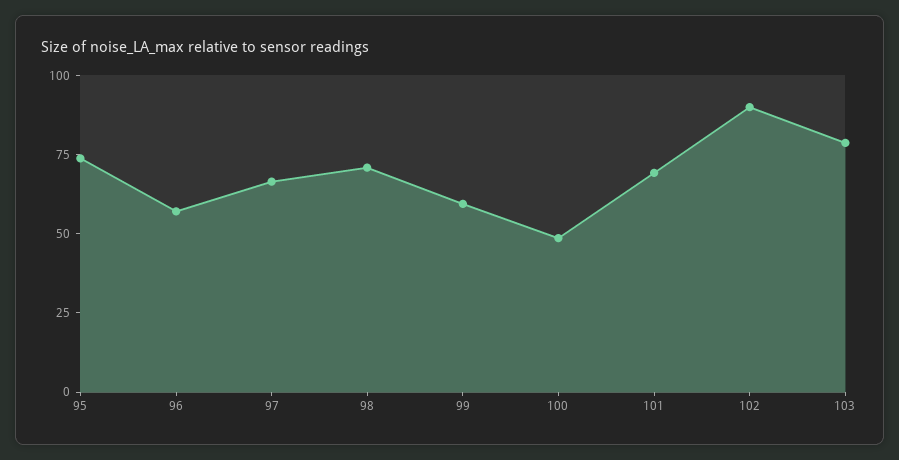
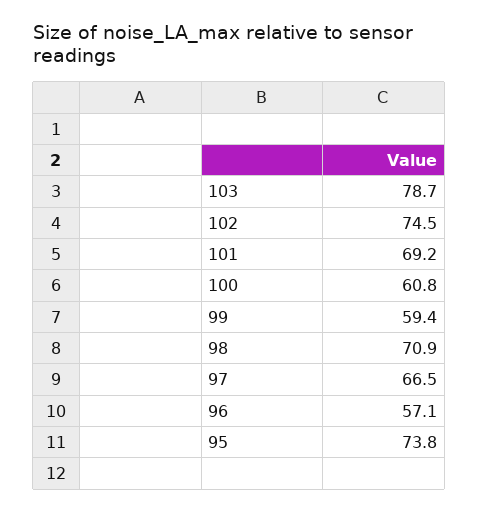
  {
    "95": 73.8,
    "96": 57.1,
    "97": 66.5,
    "98": 70.9,
    "99": 59.4,
-   "100": 50,
+   "100": 60.8,
    "101": 69.2,
-   "102": 90,
+   "102": 74.5,
    "103": 78.7
  }

